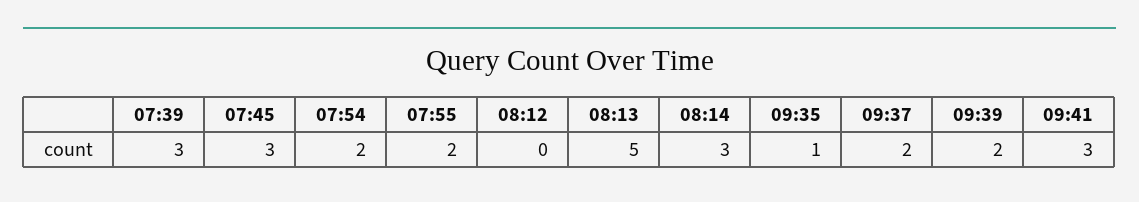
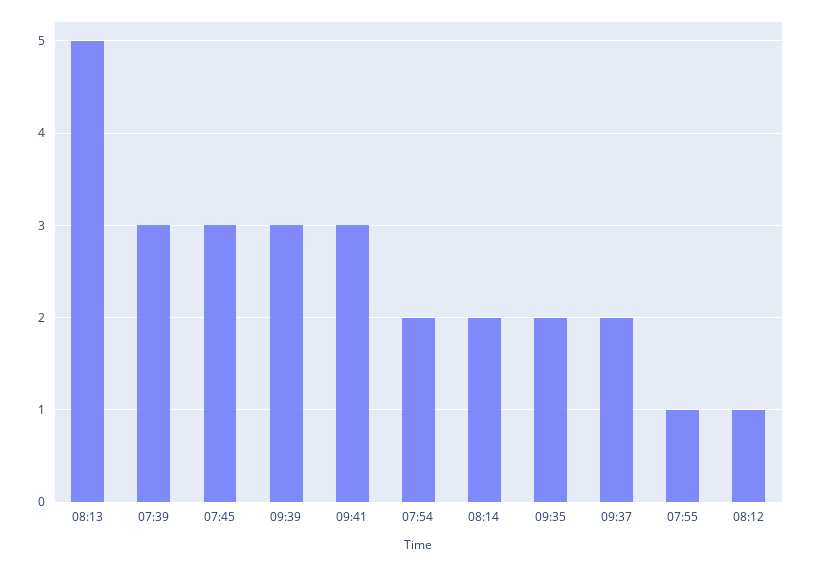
  {
    "07:39": 3,
    "07:45": 3,
    "07:54": 2,
-   "07:55": 2,
+   "07:55": 1,
-   "08:12": 0,
+   "08:12": 1,
    "08:13": 5,
-   "08:14": 3,
+   "08:14": 2,
-   "09:35": 1,
+   "09:35": 2,
    "09:37": 2,
-   "09:39": 2,
+   "09:39": 3,
    "09:41": 3
  }

